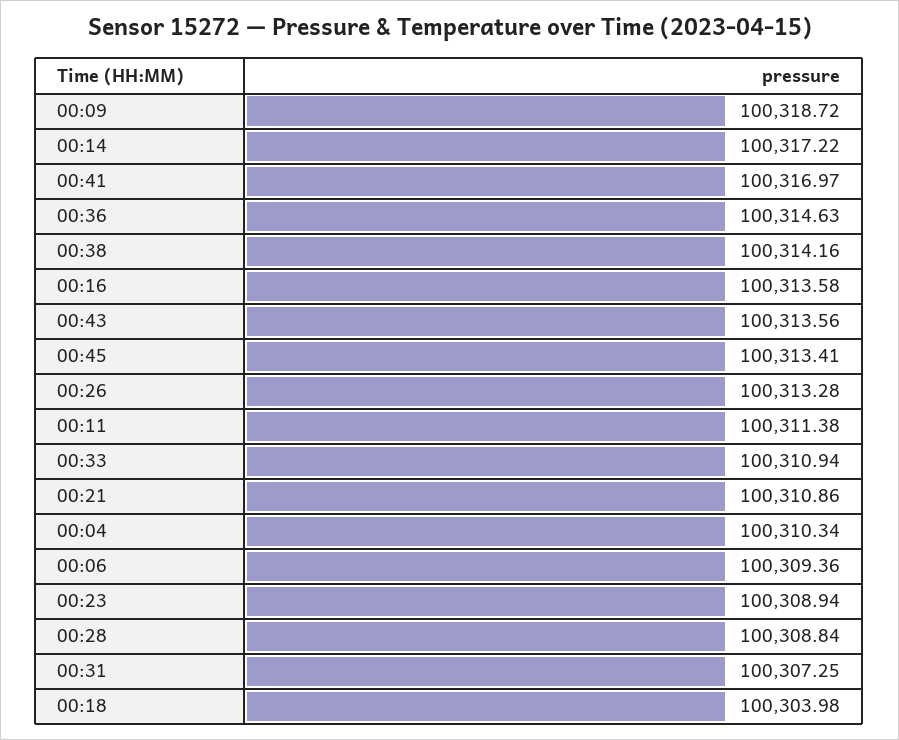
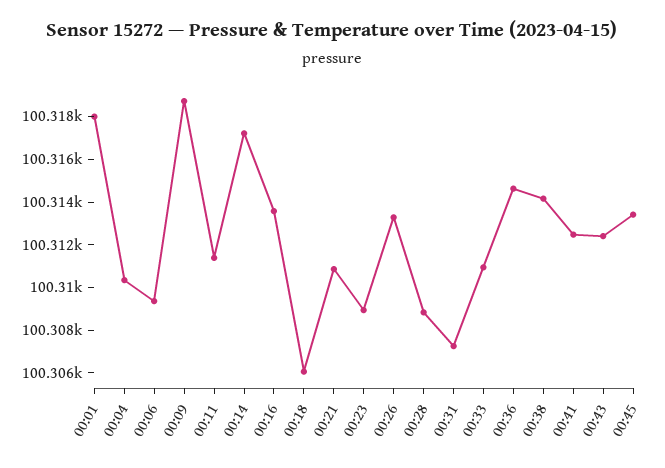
  {
    "00:09": 100318.72,
    "00:14": 100317.22,
-   "00:41": 100316.97,
+   "00:41": 100312.5,
    "00:36": 100314.63,
    "00:38": 100314.16,
    "00:16": 100313.58,
-   "00:43": 100313.56,
+   "00:43": 100312.5,
    "00:45": 100313.41,
    "00:26": 100313.28,
    "00:11": 100311.38,
    "00:33": 100310.94,
    "00:21": 100310.86,
    "00:04": 100310.34,
    "00:06": 100309.36,
    "00:23": 100308.94,
    "00:28": 100308.84,
    "00:31": 100307.25,
-   "00:18": 100303.98
+   "00:18": 100306,
+   "00:01": 100318
  }

